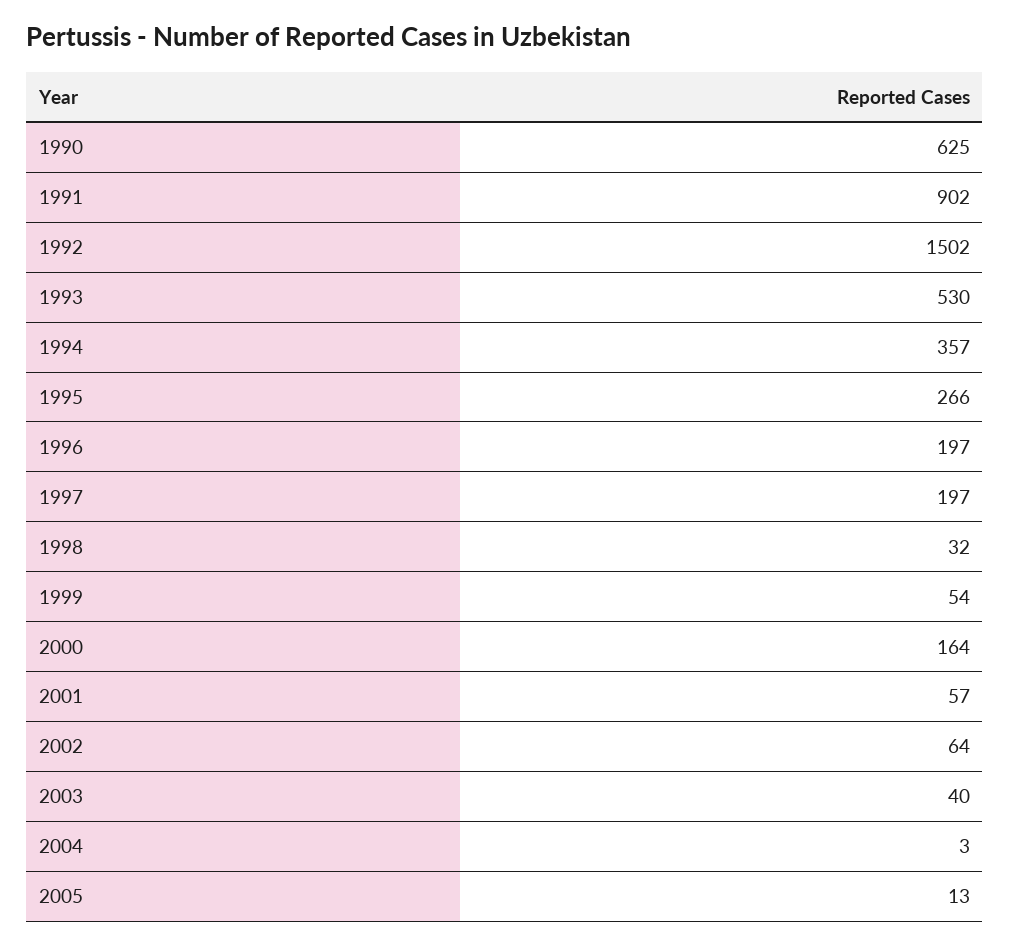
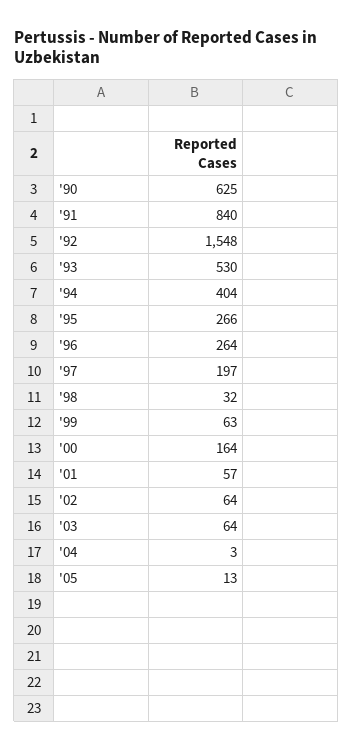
  {
    "1990": 625,
-   "1991": 902,
+   "1991": 840,
-   "1992": 1502,
+   "1992": 1548,
    "1993": 530,
-   "1994": 357,
+   "1994": 404,
    "1995": 266,
-   "1996": 197,
+   "1996": 264,
    "1997": 197,
    "1998": 32,
-   "1999": 54,
+   "1999": 63,
    "2000": 164,
    "2001": 57,
    "2002": 64,
-   "2003": 40,
+   "2003": 64,
    "2004": 3,
    "2005": 13
  }

